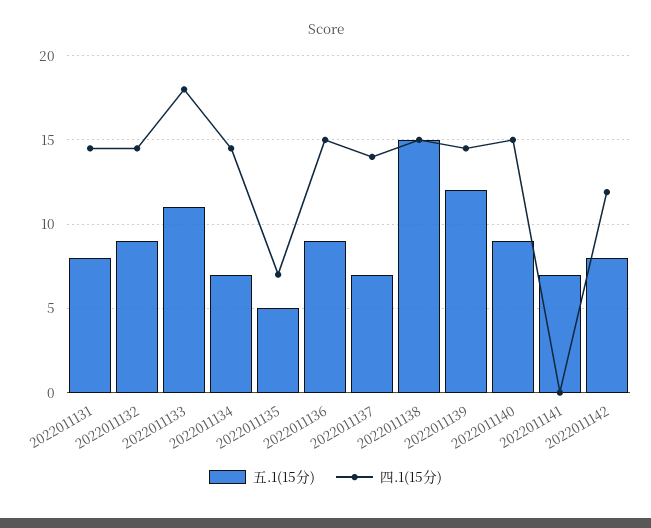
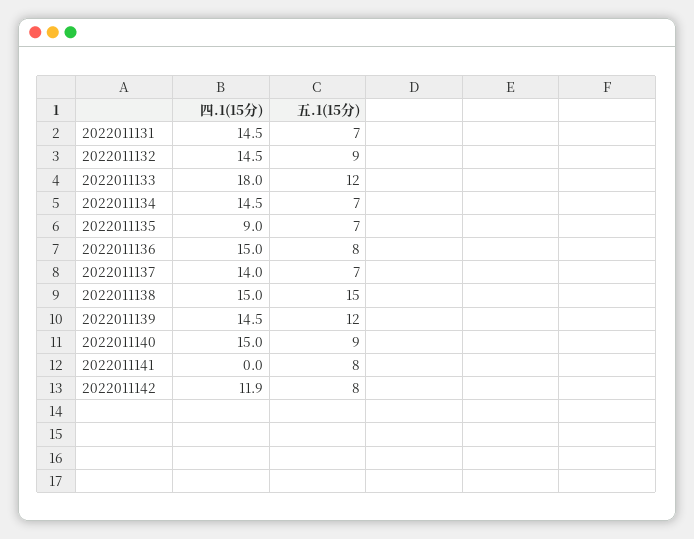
  {
    "五.1(15分)": {
-     "2022011131": 8,
+     "2022011131": 7,
      "2022011132": 9,
-     "2022011133": 11,
+     "2022011133": 12,
      "2022011134": 7,
-     "2022011135": 5,
+     "2022011135": 7,
-     "2022011136": 9,
+     "2022011136": 8,
      "2022011137": 7,
      "2022011138": 15,
      "2022011139": 12,
      "2022011140": 9,
-     "2022011141": 7,
+     "2022011141": 8,
      "2022011142": 8
    },
    "四.1(15分)": {
      "2022011131": 14.5,
      "2022011132": 14.5,
      "2022011133": 18,
      "2022011134": 14.5,
-     "2022011135": 7,
+     "2022011135": 9,
      "2022011136": 15,
      "2022011137": 14,
      "2022011138": 15,
      "2022011139": 14.5,
      "2022011140": 15,
      "2022011141": 0,
      "2022011142": 11.9
    }
  }

